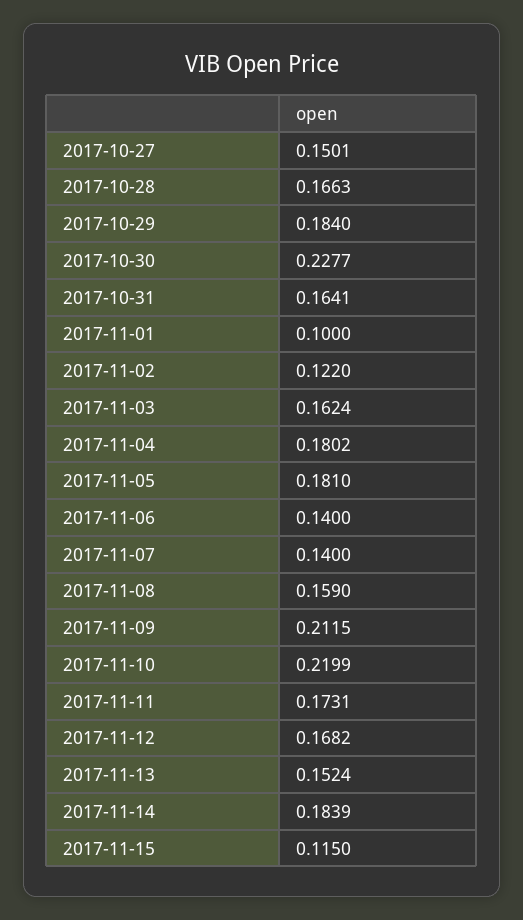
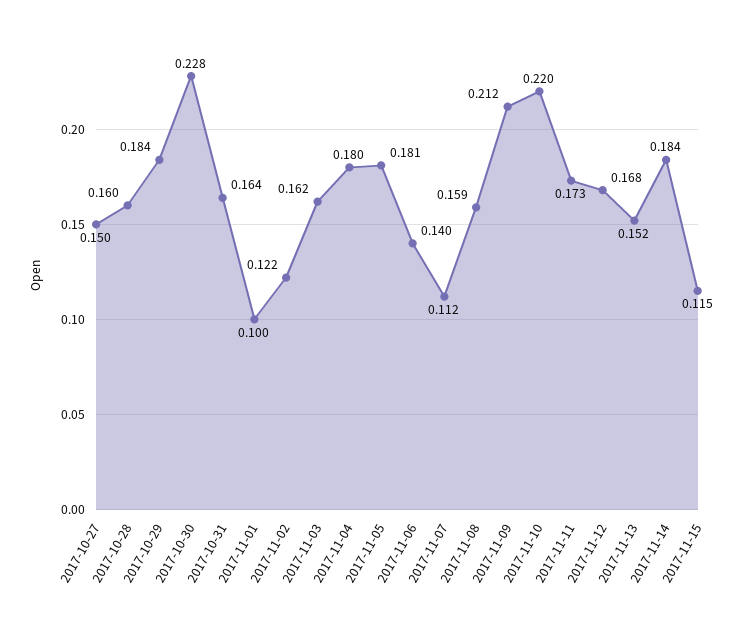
  {
    "2017-10-27": 0.1501,
-   "2017-10-28": 0.1663,
+   "2017-10-28": 0.16,
    "2017-10-29": 0.184,
    "2017-10-30": 0.2277,
    "2017-10-31": 0.1641,
    "2017-11-01": 0.1,
    "2017-11-02": 0.122,
    "2017-11-03": 0.1624,
    "2017-11-04": 0.1802,
    "2017-11-05": 0.181,
    "2017-11-06": 0.14,
-   "2017-11-07": 0.14,
+   "2017-11-07": 0.112,
    "2017-11-08": 0.159,
    "2017-11-09": 0.2115,
    "2017-11-10": 0.2199,
    "2017-11-11": 0.1731,
    "2017-11-12": 0.1682,
    "2017-11-13": 0.1524,
    "2017-11-14": 0.1839,
    "2017-11-15": 0.115
  }

